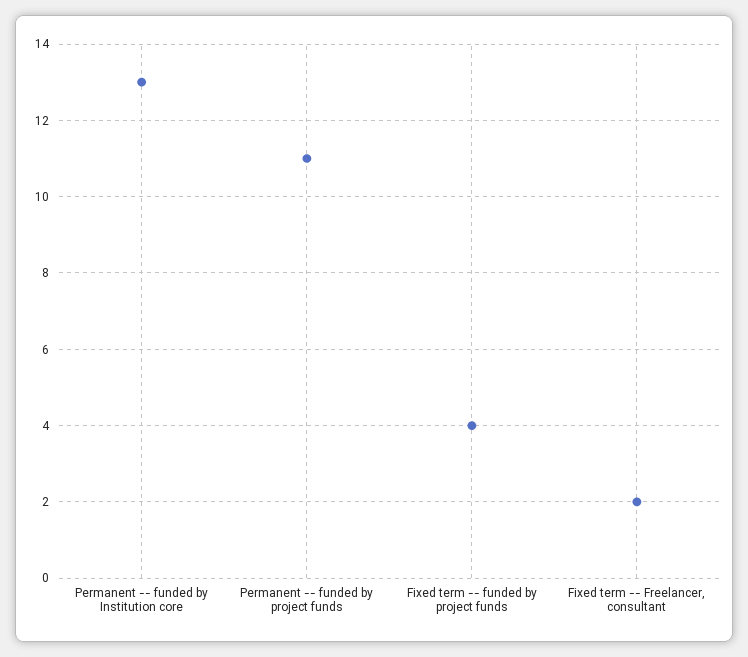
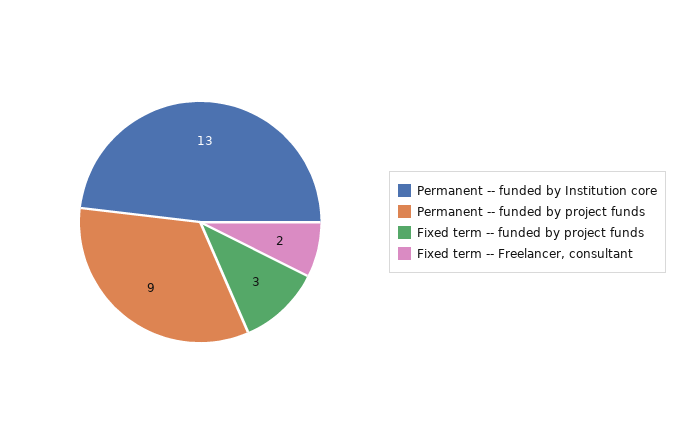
  {
    "Permanent -- funded by Institution core": 13,
-   "Permanent -- funded by project funds": 11,
+   "Permanent -- funded by project funds": 9,
-   "Fixed term -- funded by project funds": 4,
+   "Fixed term -- funded by project funds": 3,
    "Fixed term -- Freelancer, consultant": 2
  }

